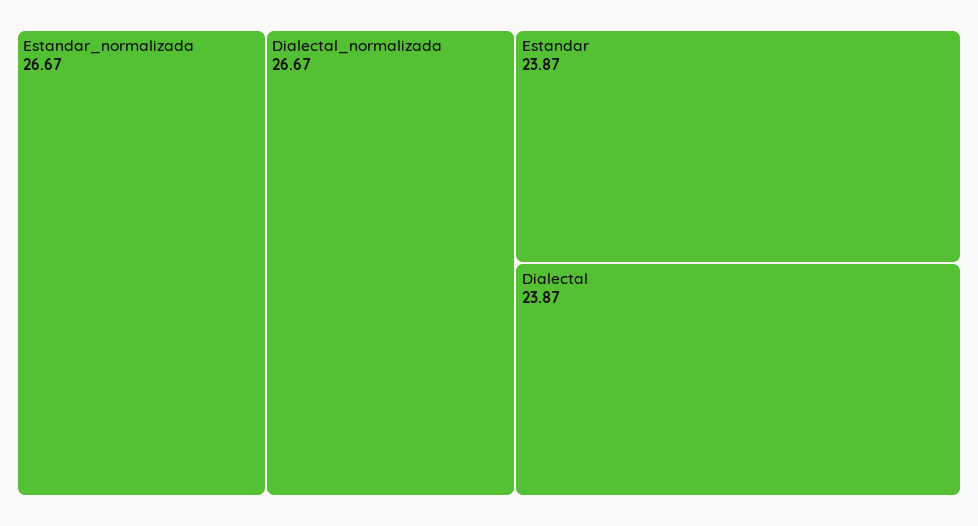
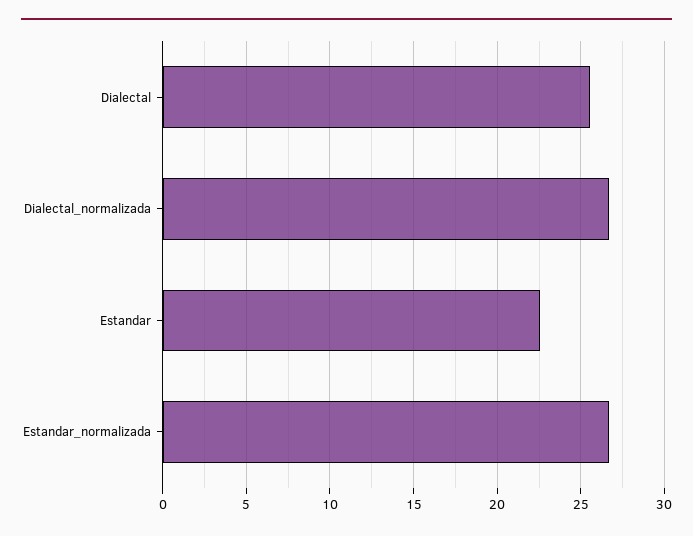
  {
    "Estandar_normalizada": 26.67,
    "Dialectal_normalizada": 26.67,
-   "Estandar": 23.87,
+   "Estandar": 22.5,
-   "Dialectal": 23.87
+   "Dialectal": 25.5
  }

